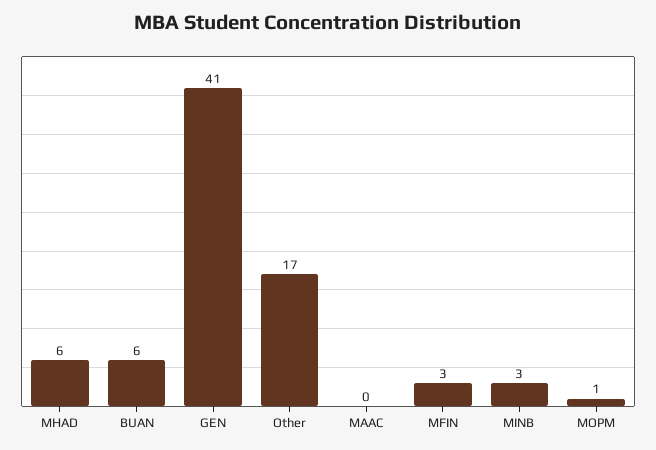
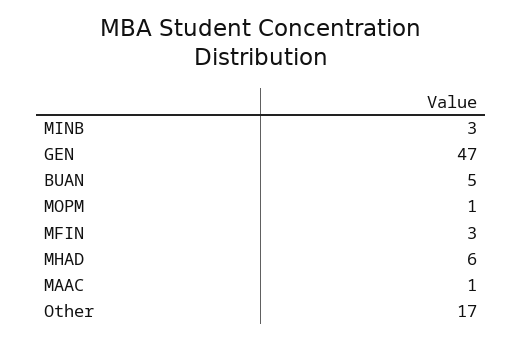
  {
    "MHAD": 6,
-   "BUAN": 6,
+   "BUAN": 5,
-   "GEN": 41,
+   "GEN": 47,
    "Other": 17,
-   "MAAC": 0,
+   "MAAC": 1,
    "MFIN": 3,
    "MINB": 3,
    "MOPM": 1
  }

